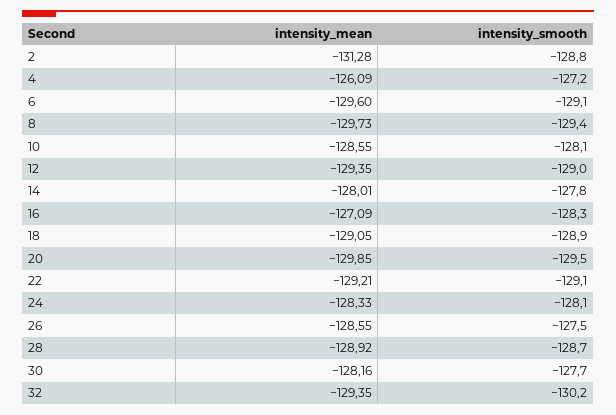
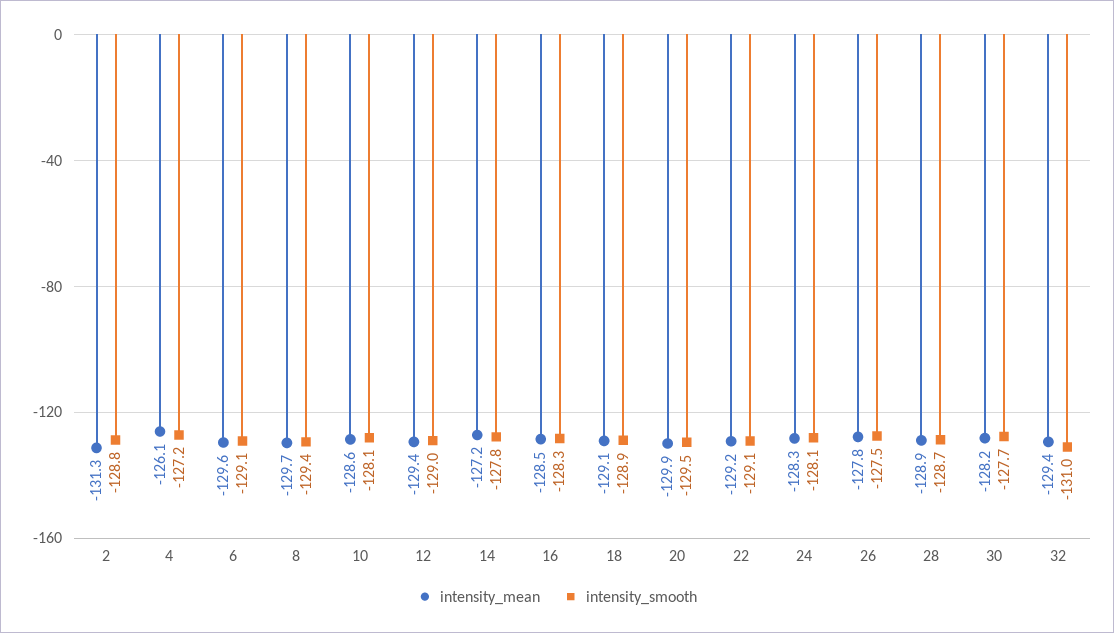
  {
    "intensity_mean": {
      "2": -131.28,
      "4": -126.09,
      "6": -129.6,
      "8": -129.73,
      "10": -128.55,
      "12": -129.35,
-     "14": -128.01,
+     "14": -127.2,
-     "16": -127.09,
+     "16": -128.5,
      "18": -129.05,
      "20": -129.85,
      "22": -129.21,
      "24": -128.33,
-     "26": -128.55,
+     "26": -127.8,
      "28": -128.92,
      "30": -128.16,
      "32": -129.35
    },
    "intensity_smooth": {
      "2": -128.8,
      "4": -127.2,
      "6": -129.1,
      "8": -129.4,
      "10": -128.1,
      "12": -129,
      "14": -127.8,
      "16": -128.3,
      "18": -128.9,
      "20": -129.5,
      "22": -129.1,
      "24": -128.1,
      "26": -127.5,
      "28": -128.7,
      "30": -127.7,
-     "32": -130.2
+     "32": -131
    }
  }

